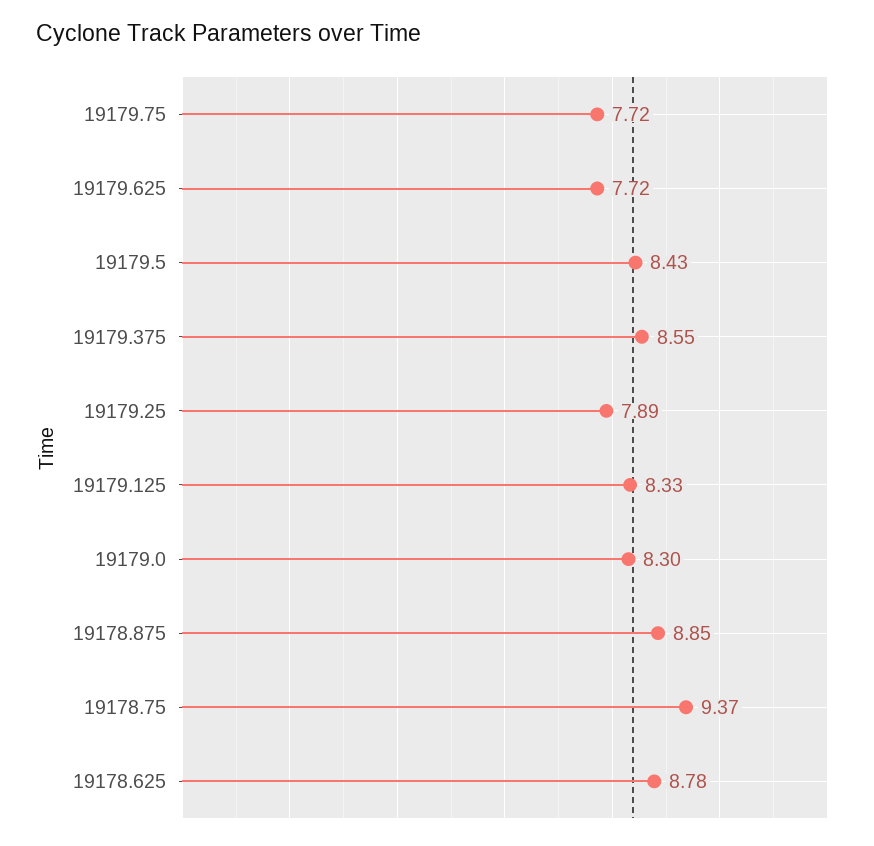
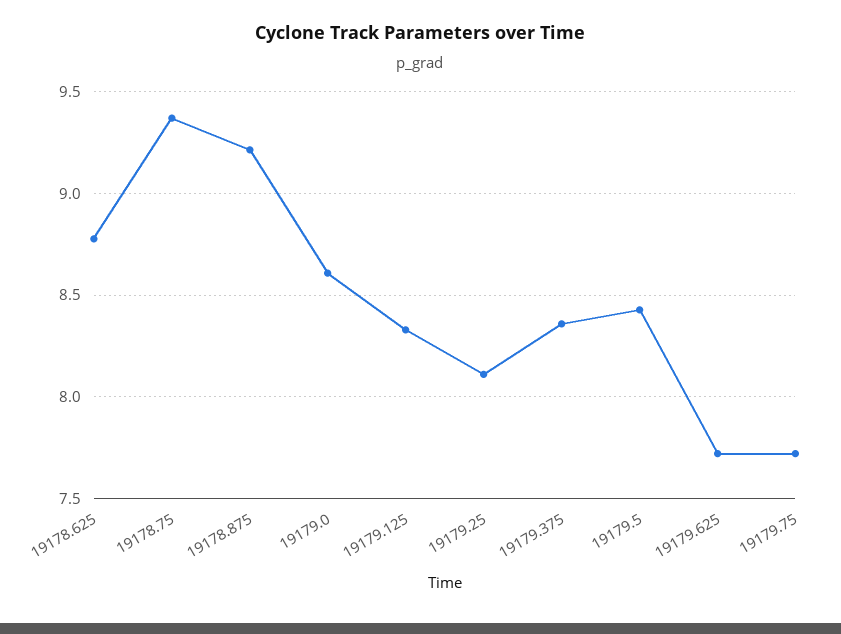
  {
    "19179.75": 7.72,
    "19179.625": 7.72,
    "19179.5": 8.43,
-   "19179.375": 8.55,
+   "19179.375": 8.35,
-   "19179.25": 7.89,
+   "19179.25": 8.1,
    "19179.125": 8.33,
-   "19179.0": 8.3,
+   "19179.0": 8.6,
-   "19178.875": 8.85,
+   "19178.875": 9.2,
    "19178.75": 9.37,
    "19178.625": 8.78
  }

